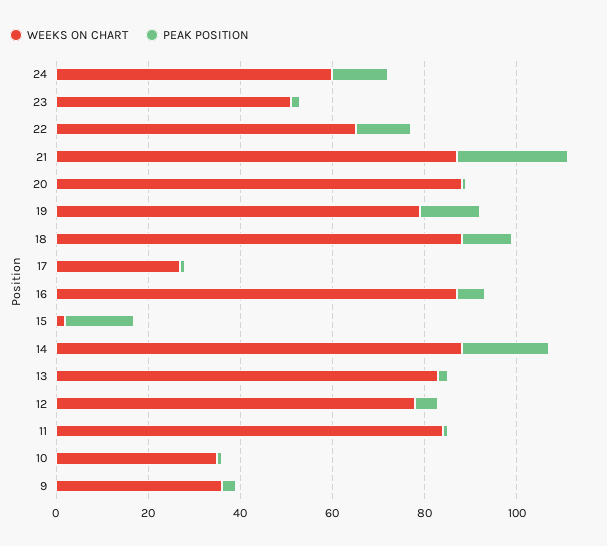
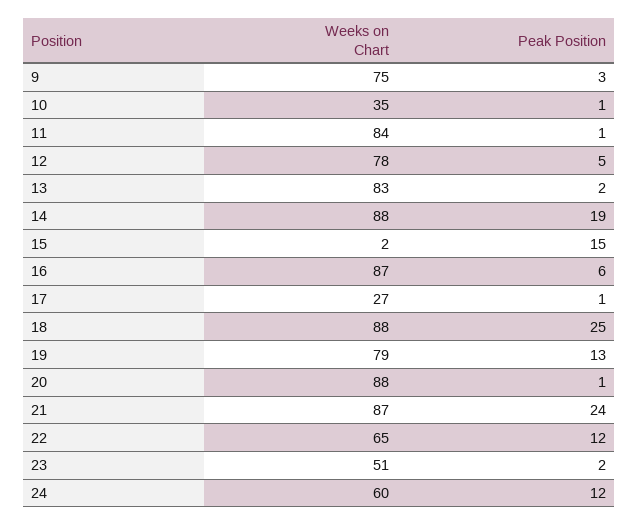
  {
    "WEEKS ON CHART": {
      "24": 60,
      "23": 51,
      "22": 65,
      "21": 87,
      "20": 88,
      "19": 79,
      "18": 88,
      "17": 27,
      "16": 87,
      "15": 2,
      "14": 88,
      "13": 83,
      "12": 78,
      "11": 84,
      "10": 35,
-     "9": 35
+     "9": 75
    },
    "PEAK POSITION": {
      "24": 12,
      "23": 2,
      "22": 12,
      "21": 24,
      "20": 1,
      "19": 13,
-     "18": 10,
+     "18": 25,
      "17": 1,
      "16": 6,
      "15": 15,
      "14": 19,
      "13": 2,
      "12": 5,
      "11": 1,
      "10": 1,
      "9": 3
    }
  }

